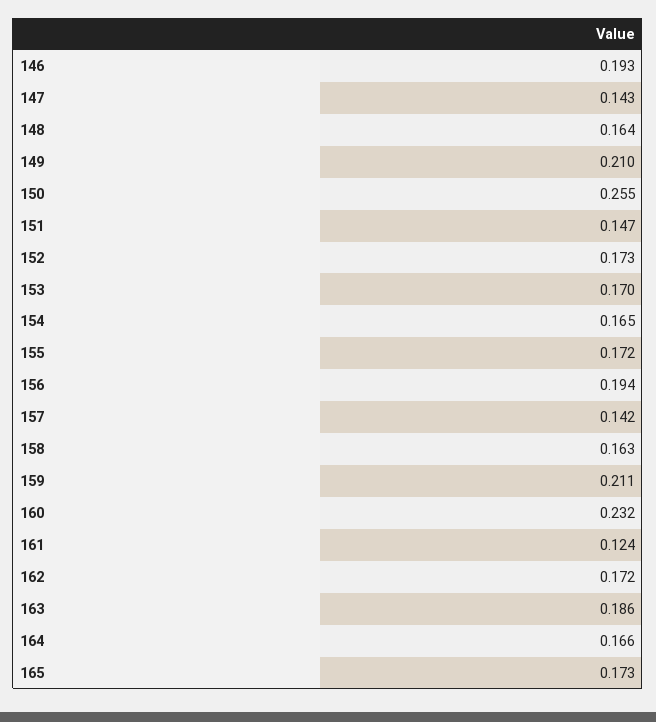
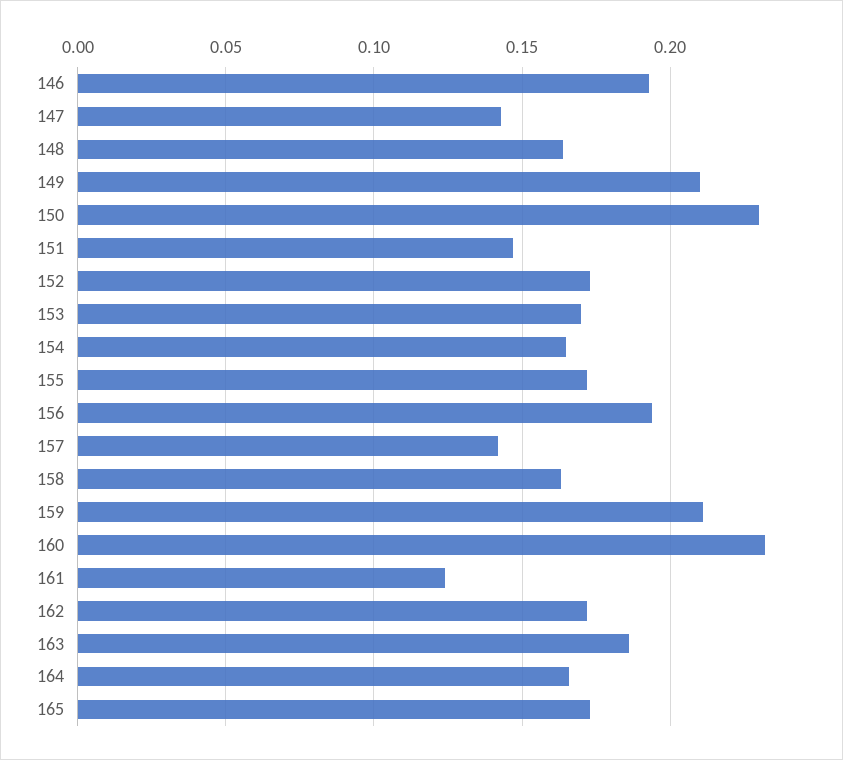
  {
    "146": 0.193,
    "147": 0.143,
    "148": 0.164,
    "149": 0.21,
-   "150": 0.255,
+   "150": 0.23,
    "151": 0.147,
    "152": 0.173,
    "153": 0.17,
    "154": 0.165,
    "155": 0.172,
    "156": 0.194,
    "157": 0.142,
    "158": 0.163,
    "159": 0.211,
    "160": 0.232,
    "161": 0.124,
    "162": 0.172,
    "163": 0.186,
    "164": 0.166,
    "165": 0.173
  }

